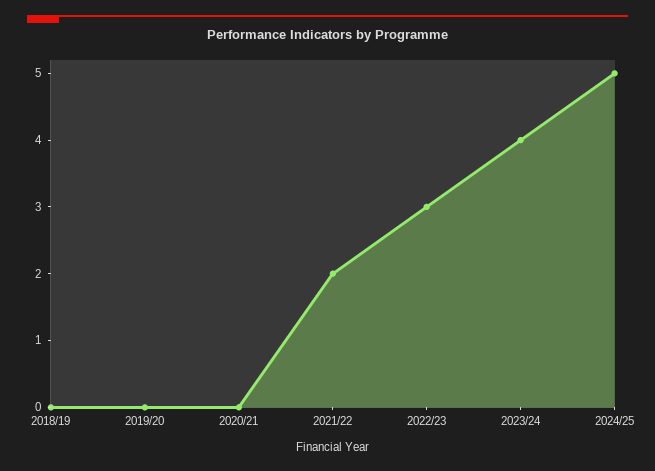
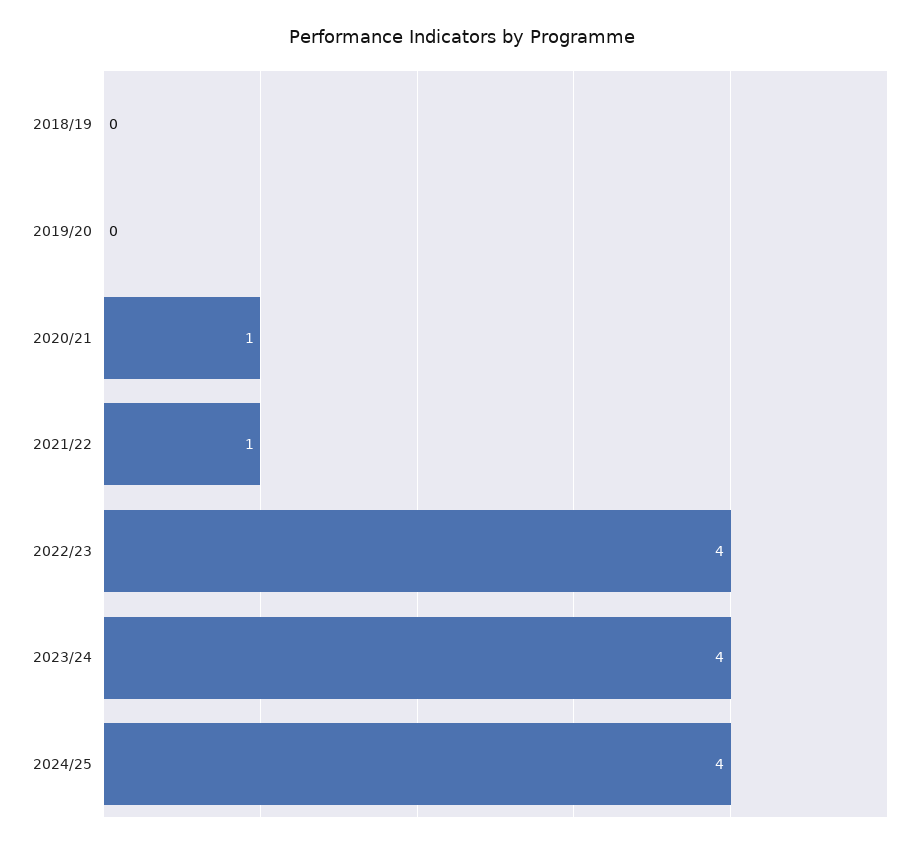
  {
    "2018/19": 0,
    "2019/20": 0,
-   "2020/21": 0,
+   "2020/21": 1,
-   "2021/22": 2,
+   "2021/22": 1,
-   "2022/23": 3,
+   "2022/23": 4,
    "2023/24": 4,
-   "2024/25": 5
+   "2024/25": 4
  }

